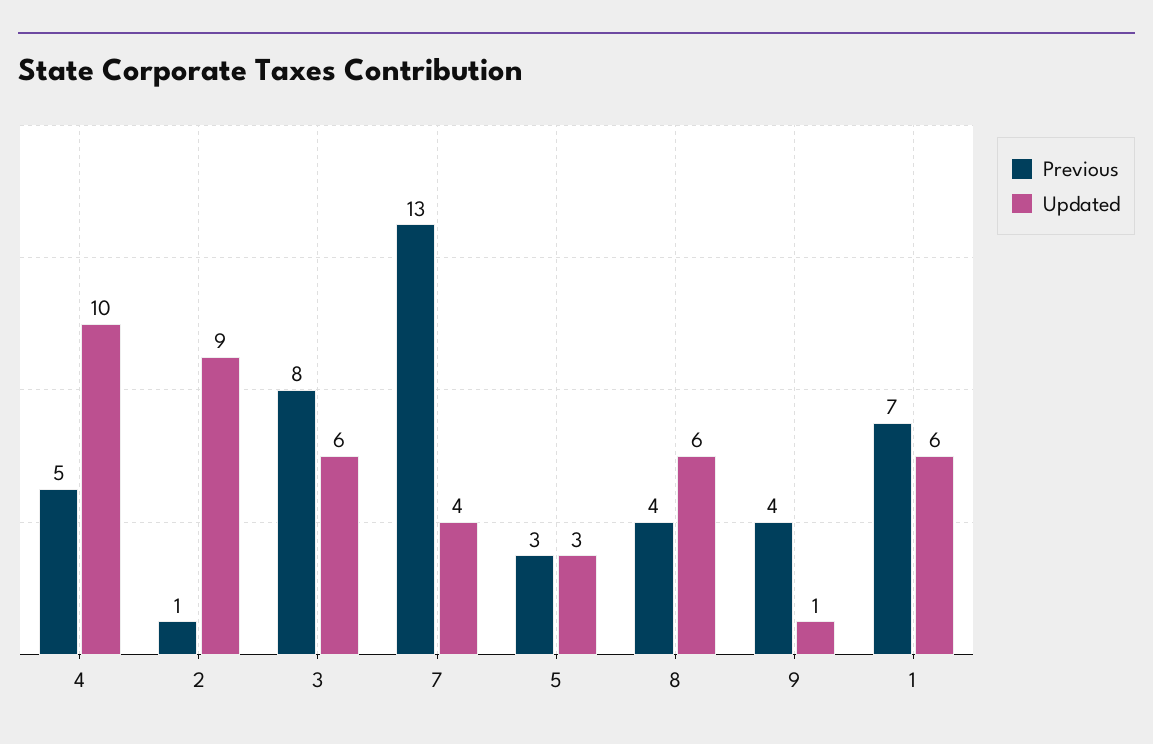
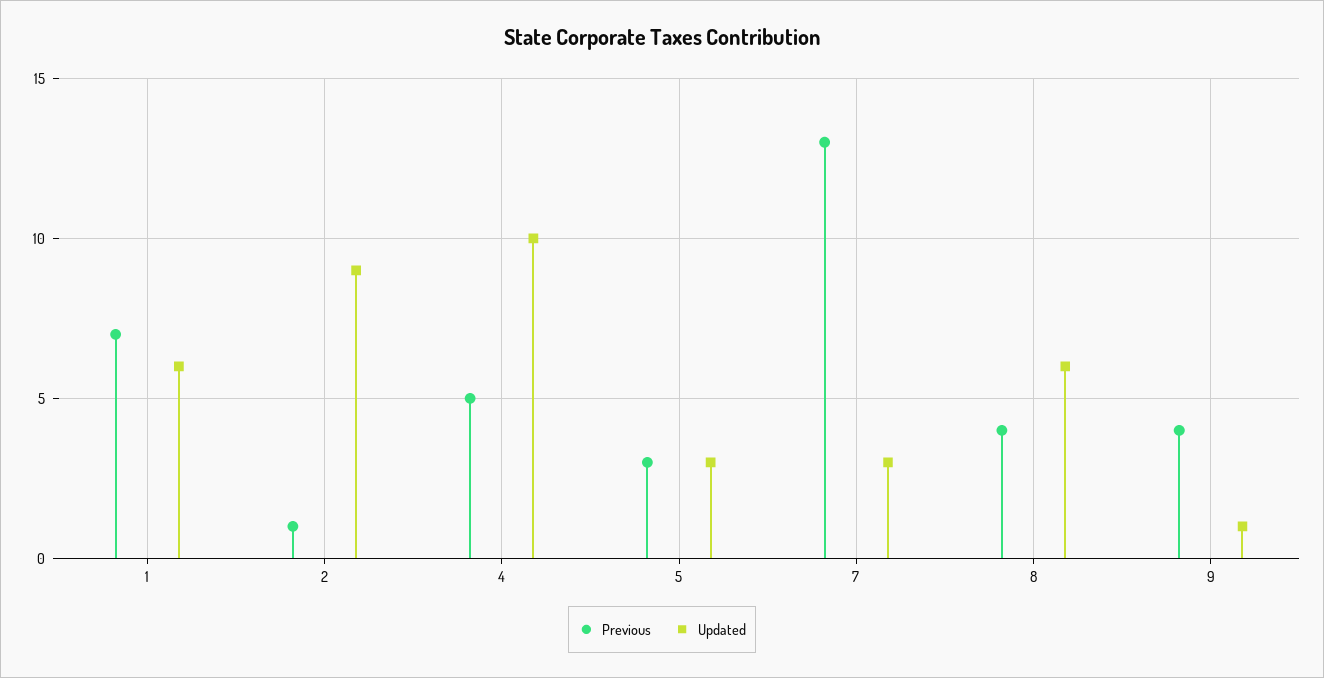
  {
    "Previous": {
      "4": 5,
      "2": 1,
-     "3": 8,
      "7": 13,
      "5": 3,
      "8": 4,
      "9": 4,
      "1": 7
    },
    "Updated": {
      "4": 10,
      "2": 9,
-     "3": 6,
-     "7": 4,
+     "7": 3,
      "5": 3,
      "8": 6,
      "9": 1,
      "1": 6
    }
  }

